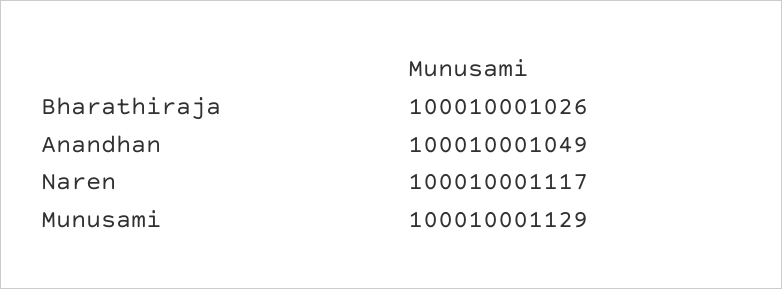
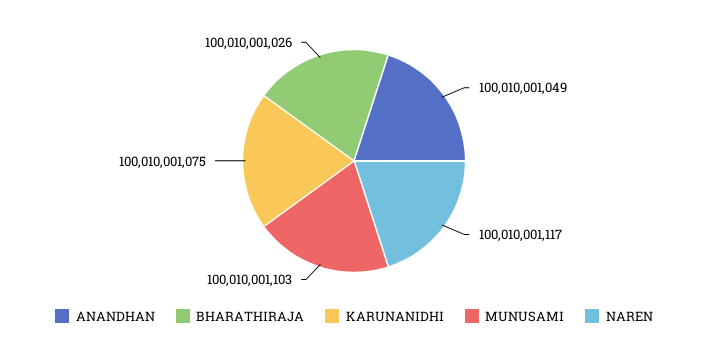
  {
    "Bharathiraja": 100010001026,
    "Anandhan": 100010001049,
    "Naren": 100010001117,
-   "Munusami": 100010001129
+   "Munusami": 100010001103,
+   "KARUNANIDHI": 100010001075
  }

